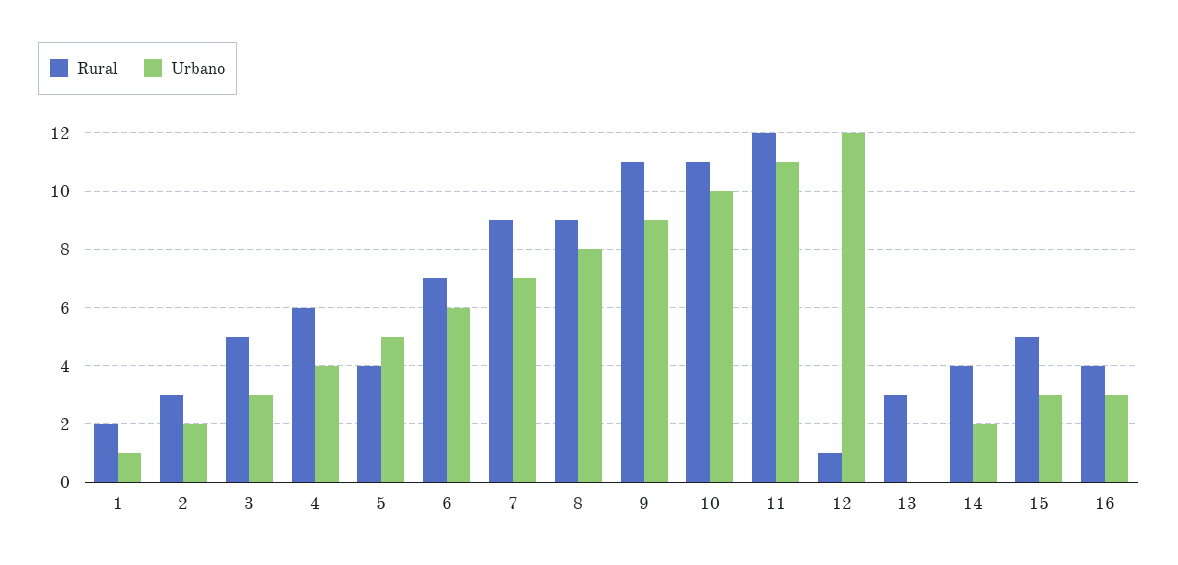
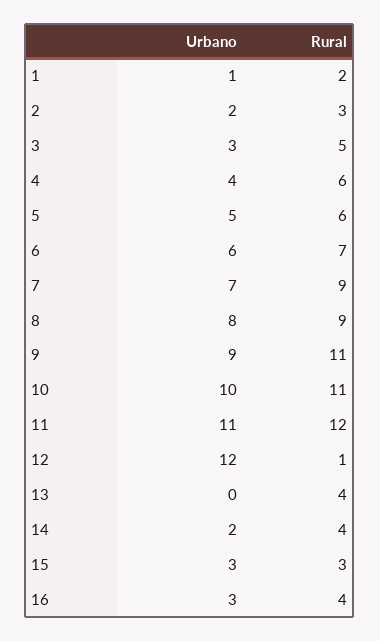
  {
    "Rural": {
      "1": 2,
      "2": 3,
      "3": 5,
      "4": 6,
-     "5": 4,
+     "5": 6,
      "6": 7,
      "7": 9,
      "8": 9,
      "9": 11,
      "10": 11,
      "11": 12,
      "12": 1,
-     "13": 3,
+     "13": 4,
      "14": 4,
-     "15": 5,
+     "15": 3,
      "16": 4
    },
    "Urbano": {
      "1": 1,
      "2": 2,
      "3": 3,
      "4": 4,
      "5": 5,
      "6": 6,
      "7": 7,
      "8": 8,
      "9": 9,
      "10": 10,
      "11": 11,
      "12": 12,
      "13": 0,
      "14": 2,
      "15": 3,
      "16": 3
    }
  }

